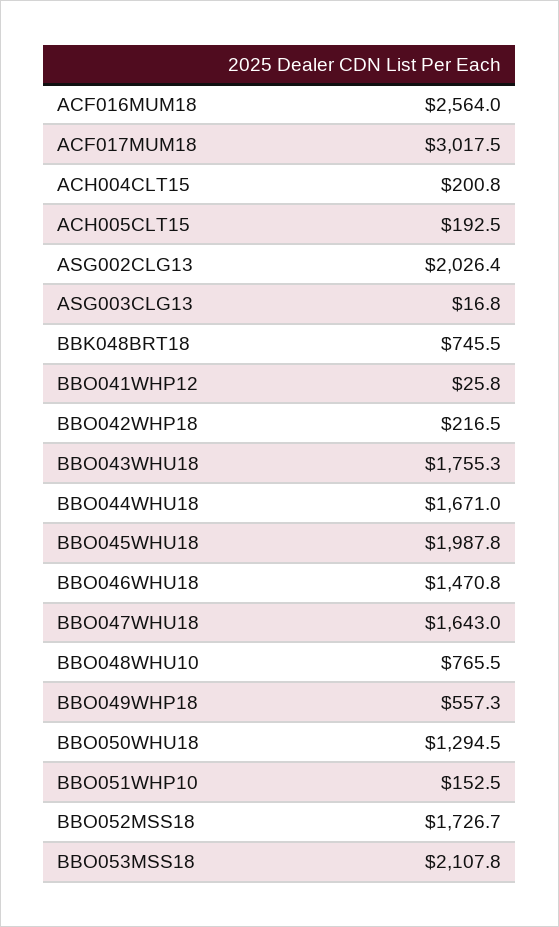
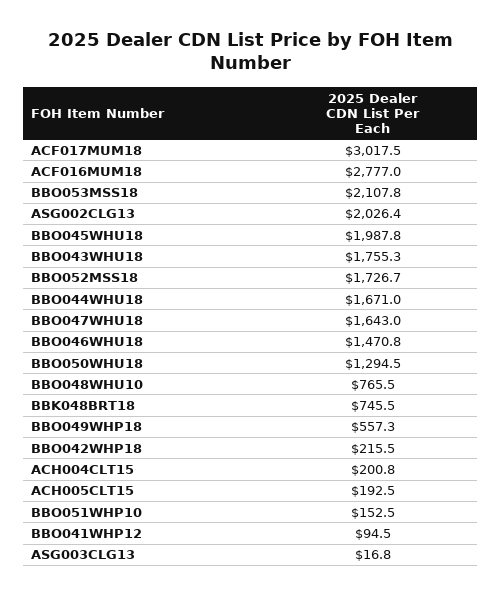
  {
-   "ACF016MUM18": 2564,
+   "ACF016MUM18": 2777,
    "ACF017MUM18": 3017.5,
    "ACH004CLT15": 200.8,
    "ACH005CLT15": 192.5,
    "ASG002CLG13": 2026.4,
    "ASG003CLG13": 16.8,
    "BBK048BRT18": 745.5,
-   "BBO041WHP12": 25.8,
+   "BBO041WHP12": 94.5,
-   "BBO042WHP18": 216.5,
+   "BBO042WHP18": 215.5,
    "BBO043WHU18": 1755.3,
    "BBO044WHU18": 1671,
    "BBO045WHU18": 1987.8,
    "BBO046WHU18": 1470.8,
    "BBO047WHU18": 1643,
    "BBO048WHU10": 765.5,
    "BBO049WHP18": 557.3,
    "BBO050WHU18": 1294.5,
    "BBO051WHP10": 152.5,
    "BBO052MSS18": 1726.7,
    "BBO053MSS18": 2107.8
  }

